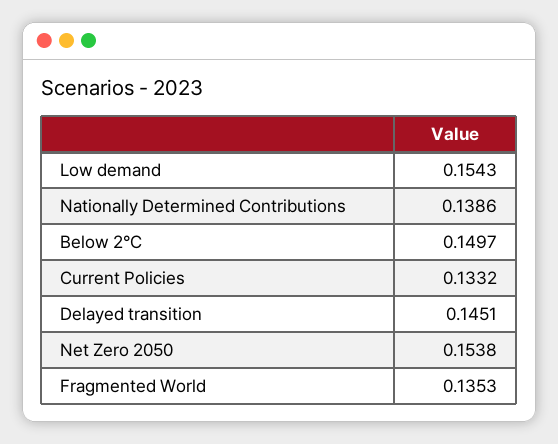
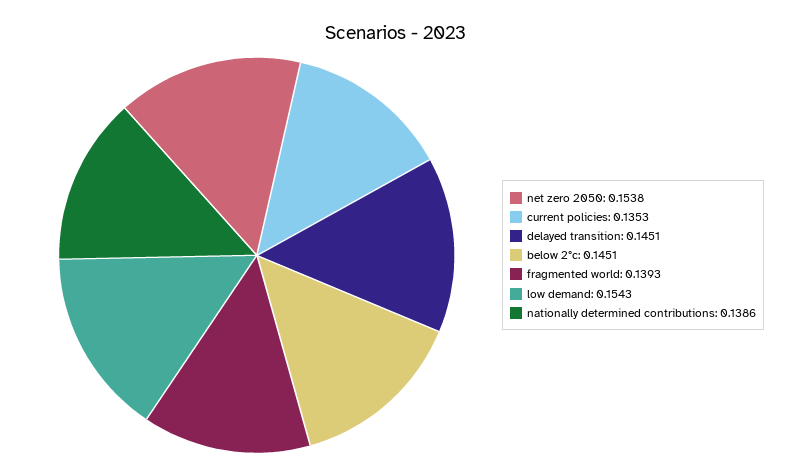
  {
    "Low demand": 0.1543,
    "Nationally Determined Contributions": 0.1386,
-   "Below 2°C": 0.1497,
+   "Below 2°C": 0.1451,
-   "Current Policies": 0.1332,
+   "Current Policies": 0.1353,
    "Delayed transition": 0.1451,
    "Net Zero 2050": 0.1538,
-   "Fragmented World": 0.1353
+   "Fragmented World": 0.1393
  }

